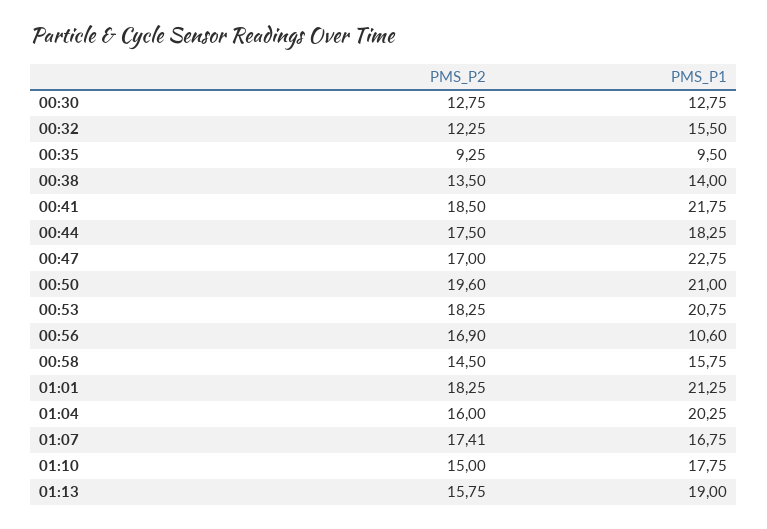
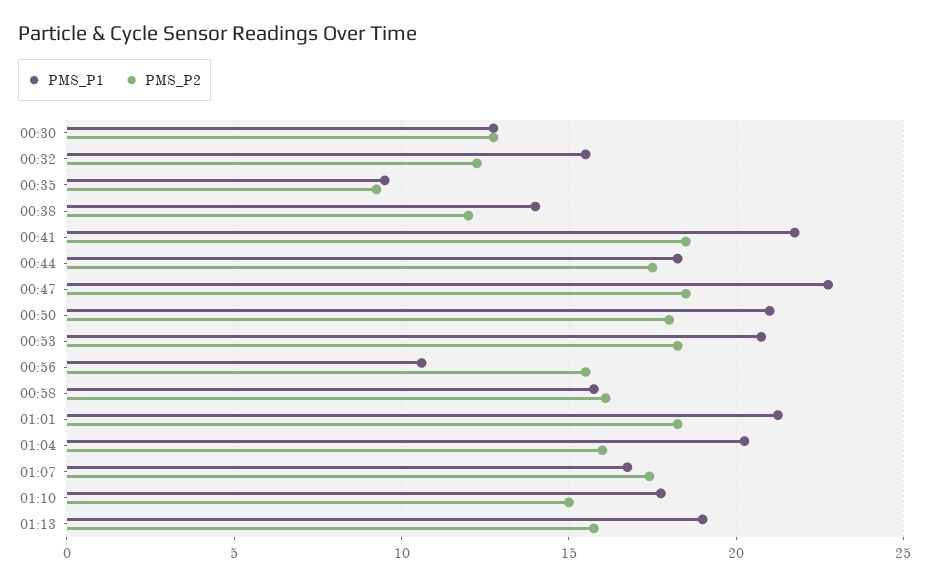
  {
    "PMS_P2": {
      "00:30": 12.75,
      "00:32": 12.25,
      "00:35": 9.25,
-     "00:38": 13.5,
+     "00:38": 12,
      "00:41": 18.5,
      "00:44": 17.5,
-     "00:47": 17,
+     "00:47": 18.5,
-     "00:50": 19.6,
+     "00:50": 18,
      "00:53": 18.25,
-     "00:56": 16.9,
+     "00:56": 15.5,
-     "00:58": 14.5,
+     "00:58": 16,
      "01:01": 18.25,
      "01:04": 16,
      "01:07": 17.41,
      "01:10": 15,
      "01:13": 15.75
    },
    "PMS_P1": {
      "00:30": 12.75,
      "00:32": 15.5,
      "00:35": 9.5,
      "00:38": 14,
      "00:41": 21.75,
      "00:44": 18.25,
      "00:47": 22.75,
      "00:50": 21,
      "00:53": 20.75,
      "00:56": 10.6,
      "00:58": 15.75,
      "01:01": 21.25,
      "01:04": 20.25,
      "01:07": 16.75,
      "01:10": 17.75,
      "01:13": 19
    }
  }

